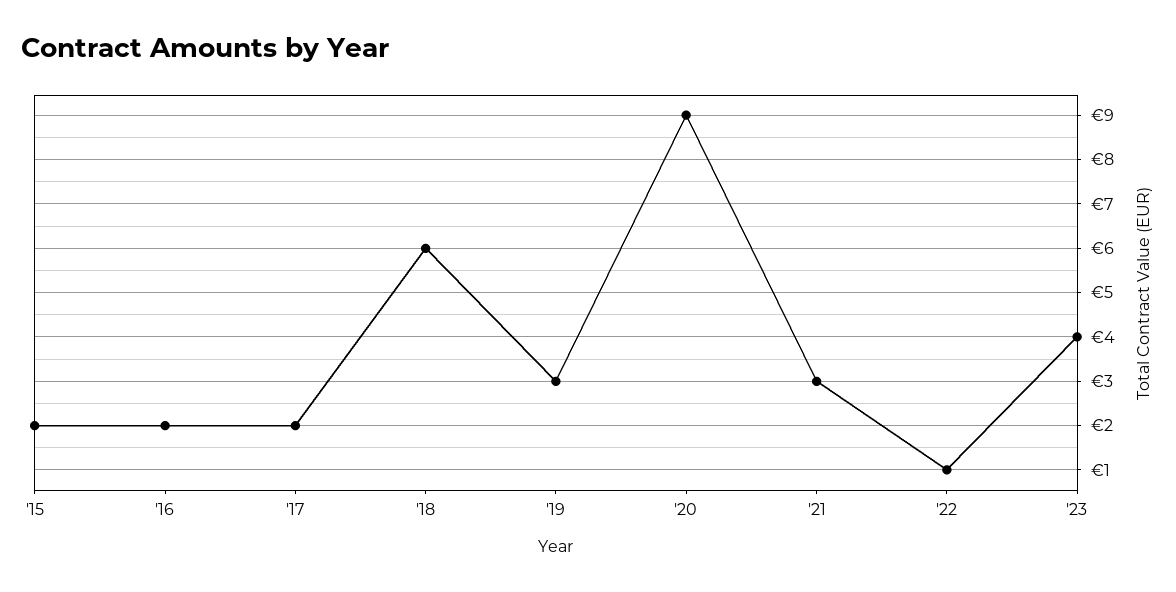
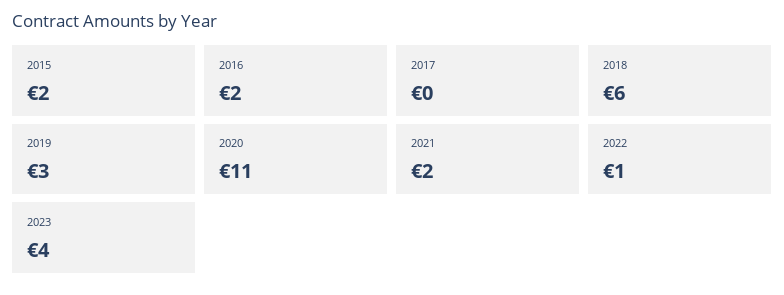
  {
    "'15": 2,
    "'16": 2,
-   "'17": 2,
+   "'17": 0,
    "'18": 6,
    "'19": 3,
-   "'20": 9,
+   "'20": 11,
-   "'21": 3,
+   "'21": 2,
    "'22": 1,
    "'23": 4
  }

